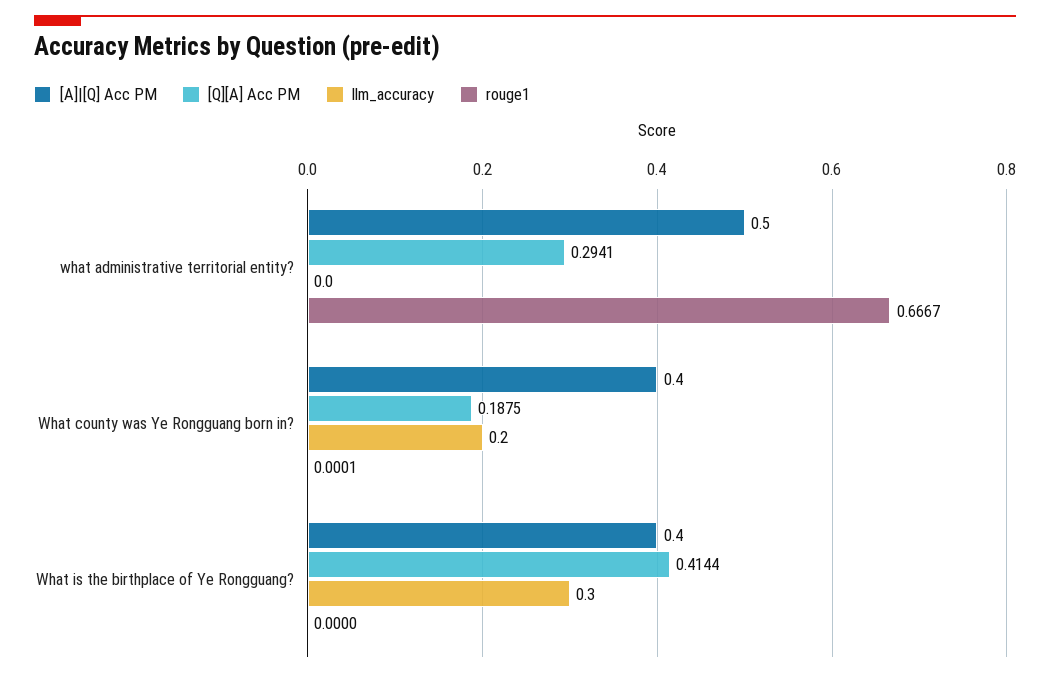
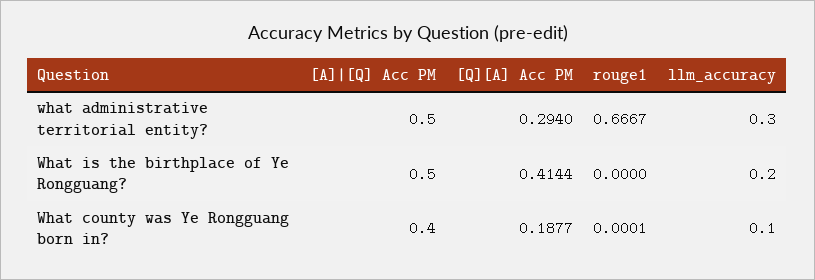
  {
    "[A]|[Q] Acc PM": {
      "what administrative territorial entity?": 0.5,
      "What county was Ye Rongguang born in?": 0.4,
-     "What is the birthplace of Ye Rongguang?": 0.4
+     "What is the birthplace of Ye Rongguang?": 0.5
    },
    "[Q][A] Acc PM": {
-     "what administrative territorial entity?": 0.2941,
+     "what administrative territorial entity?": 0.294,
-     "What county was Ye Rongguang born in?": 0.1875,
+     "What county was Ye Rongguang born in?": 0.1877,
      "What is the birthplace of Ye Rongguang?": 0.4144
    },
    "llm_accuracy": {
-     "what administrative territorial entity?": 0,
+     "what administrative territorial entity?": 0.3,
-     "What county was Ye Rongguang born in?": 0.2,
+     "What county was Ye Rongguang born in?": 0.1,
-     "What is the birthplace of Ye Rongguang?": 0.3
+     "What is the birthplace of Ye Rongguang?": 0.2
    },
    "rouge1": {
      "what administrative territorial entity?": 0.6667,
      "What county was Ye Rongguang born in?": 0.0001,
      "What is the birthplace of Ye Rongguang?": 0
    }
  }

